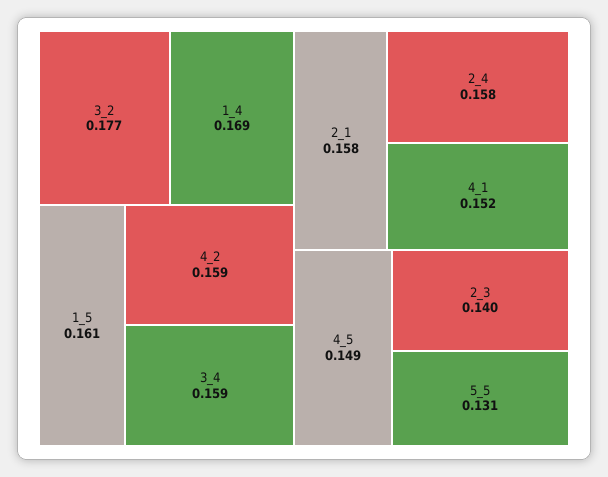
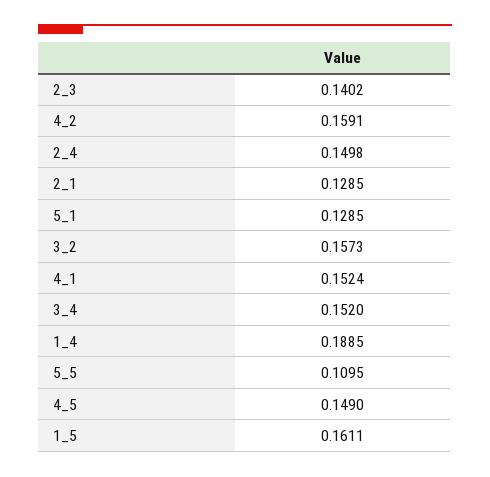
  {
-   "3_2": 0.177,
+   "3_2": 0.1573,
-   "1_4": 0.169,
+   "1_4": 0.1885,
    "1_5": 0.1611,
    "4_2": 0.1591,
-   "3_4": 0.159,
+   "3_4": 0.152,
-   "2_1": 0.158,
+   "2_1": 0.1285,
-   "2_4": 0.158,
+   "2_4": 0.1498,
    "4_1": 0.1524,
    "4_5": 0.149,
    "2_3": 0.1402,
-   "5_5": 0.131
+   "5_5": 0.1095,
+   "5_1": 0.1285
  }

